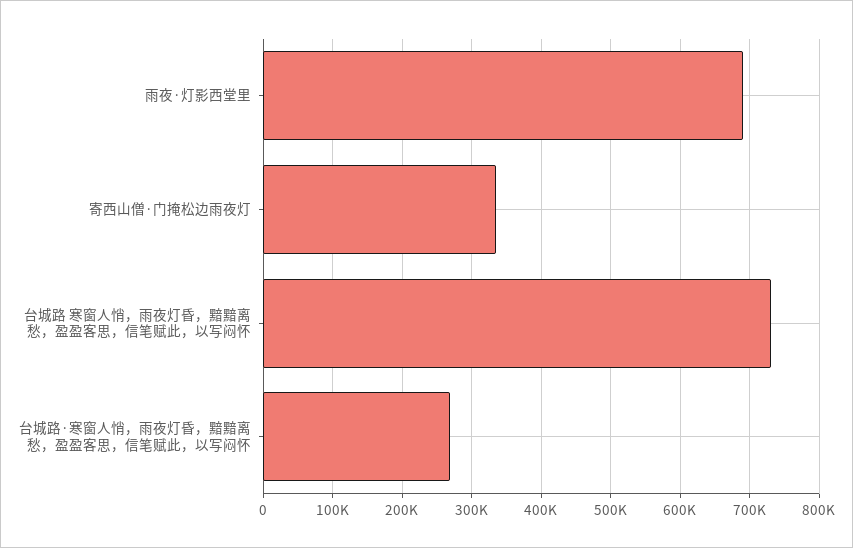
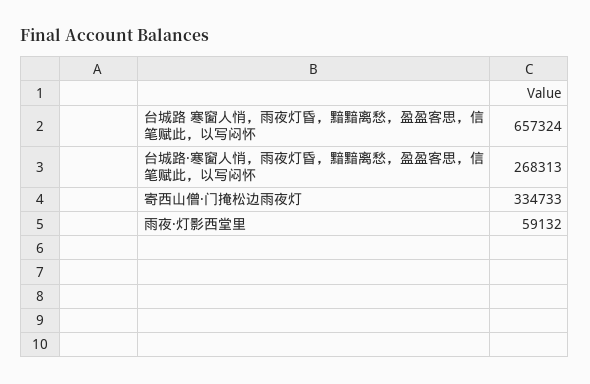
  {
-   "雨夜·灯影西堂里": 690000,
+   "雨夜·灯影西堂里": 59132,
    "寄西山僧·门掩松边雨夜灯": 334733,
-   "台城路 寒窗人悄，雨夜灯昏，黯黯离愁，盈盈客思，信笔赋此，以写闷怀": 730000,
+   "台城路 寒窗人悄，雨夜灯昏，黯黯离愁，盈盈客思，信笔赋此，以写闷怀": 657324,
    "台城路·寒窗人悄，雨夜灯昏，黯黯离愁，盈盈客思，信笔赋此，以写闷怀": 268313
  }

